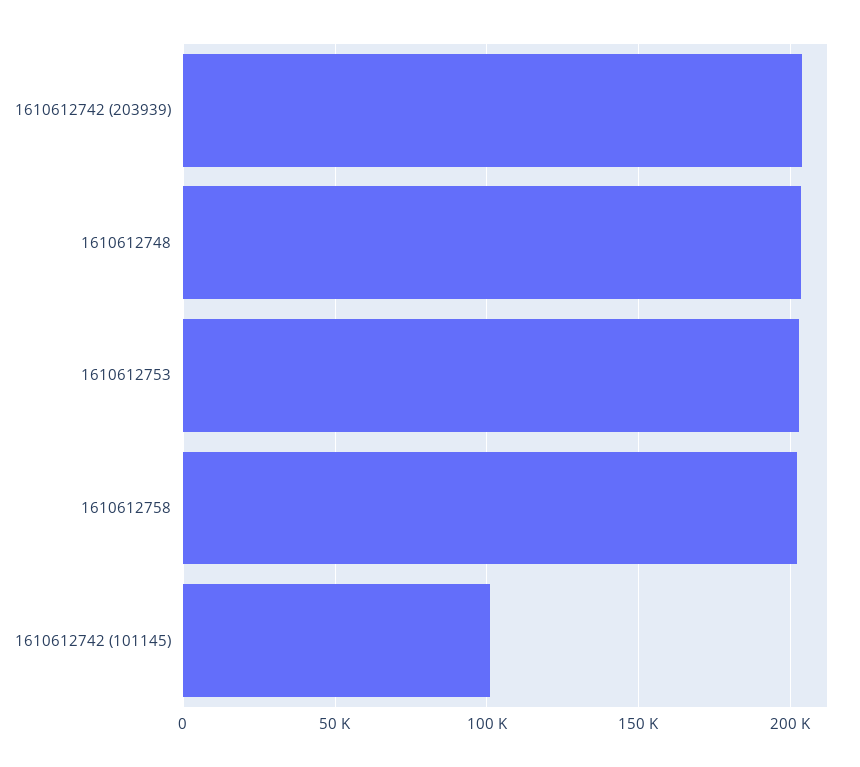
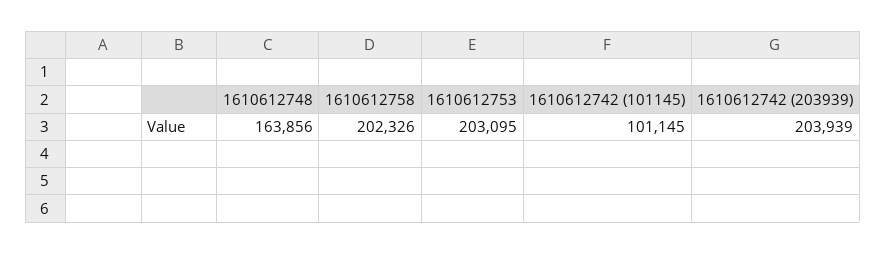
  {
    "1610612742 (203939)": 203939,
-   "1610612748": 205000,
+   "1610612748": 163856,
    "1610612753": 203095,
    "1610612758": 202326,
    "1610612742 (101145)": 101145
  }

